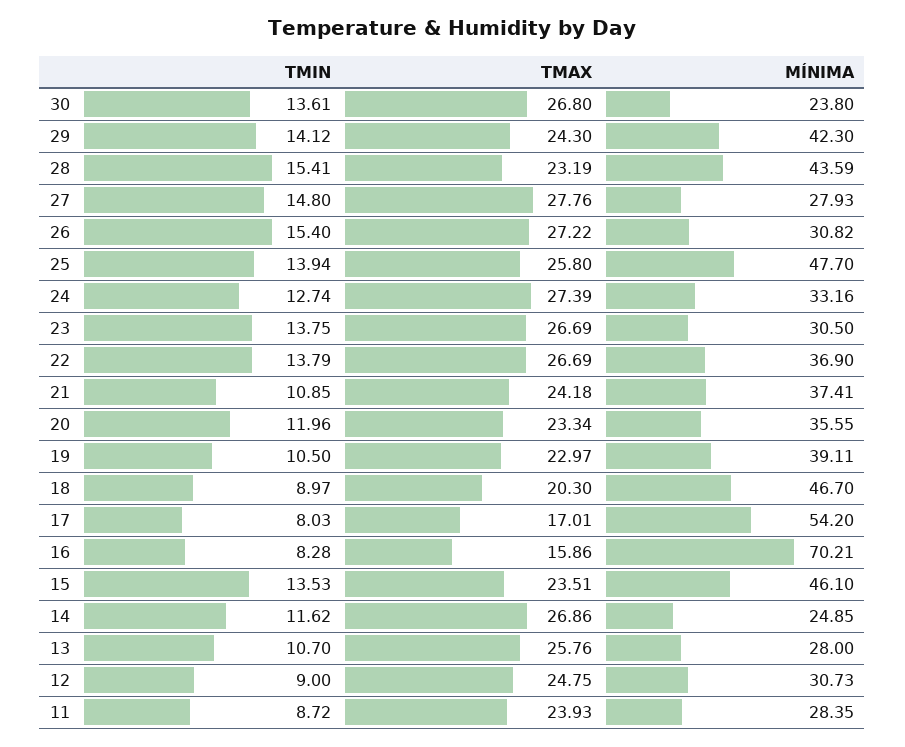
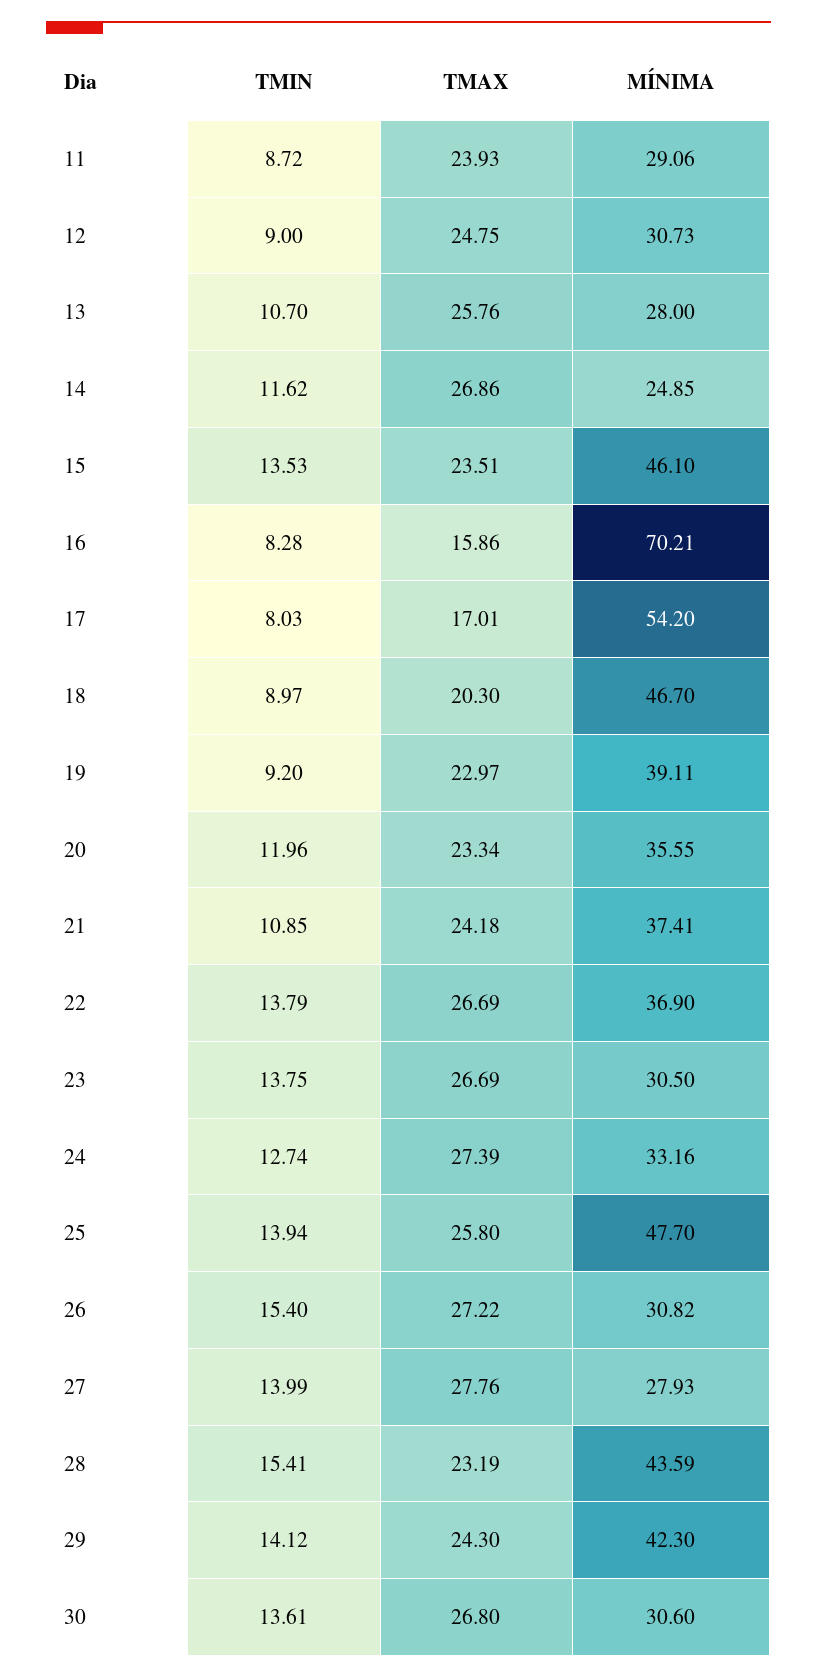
  {
    "TMIN": {
      "30": 13.61,
      "29": 14.12,
      "28": 15.41,
-     "27": 14.8,
+     "27": 13.99,
      "26": 15.4,
      "25": 13.94,
      "24": 12.74,
      "23": 13.75,
      "22": 13.79,
      "21": 10.85,
      "20": 11.96,
-     "19": 10.5,
+     "19": 9.2,
      "18": 8.97,
      "17": 8.03,
      "16": 8.28,
      "15": 13.53,
      "14": 11.62,
      "13": 10.7,
      "12": 9,
      "11": 8.72
    },
    "TMAX": {
      "30": 26.8,
      "29": 24.3,
      "28": 23.19,
      "27": 27.76,
      "26": 27.22,
      "25": 25.8,
      "24": 27.39,
      "23": 26.69,
      "22": 26.69,
      "21": 24.18,
      "20": 23.34,
      "19": 22.97,
      "18": 20.3,
      "17": 17.01,
      "16": 15.86,
      "15": 23.51,
      "14": 26.86,
      "13": 25.76,
      "12": 24.75,
      "11": 23.93
    },
    "MÍNIMA": {
-     "30": 23.8,
+     "30": 30.6,
      "29": 42.3,
      "28": 43.59,
      "27": 27.93,
      "26": 30.82,
      "25": 47.7,
      "24": 33.16,
      "23": 30.5,
      "22": 36.9,
      "21": 37.41,
      "20": 35.55,
      "19": 39.11,
      "18": 46.7,
      "17": 54.2,
      "16": 70.21,
      "15": 46.1,
      "14": 24.85,
      "13": 28,
      "12": 30.73,
-     "11": 28.35
+     "11": 29.06
    }
  }

